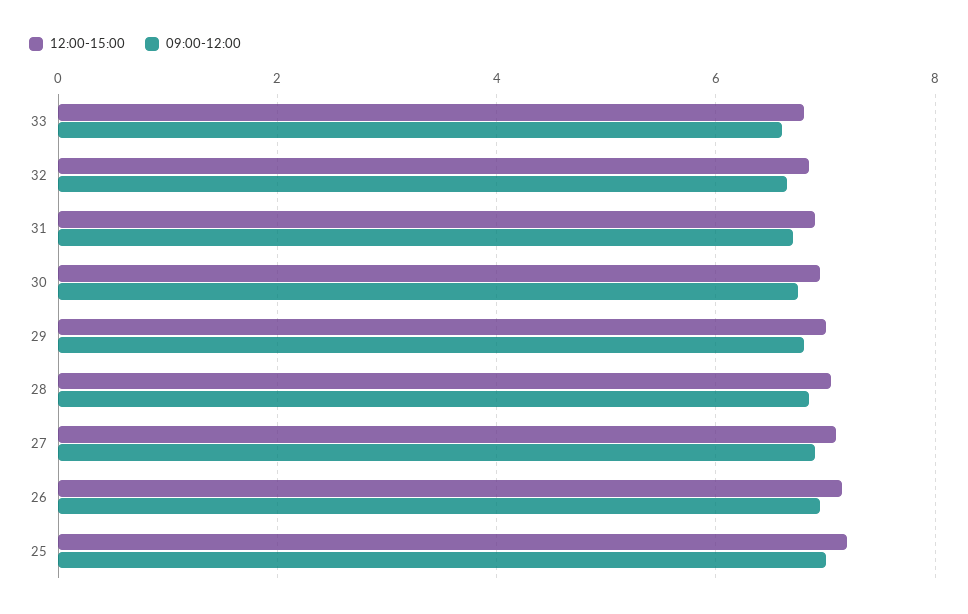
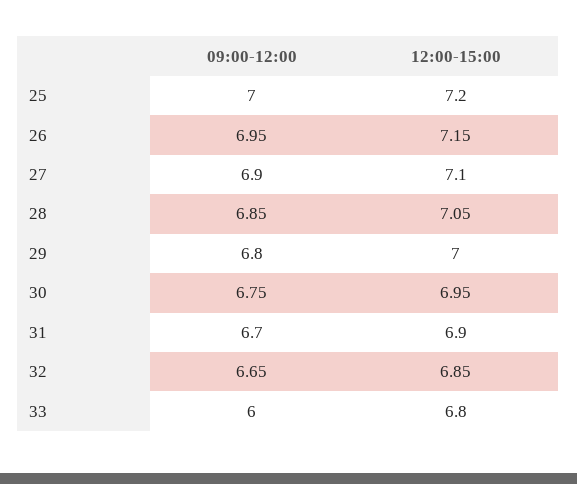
  {
    "12:00-15:00": {
      "33": 6.8,
      "32": 6.85,
      "31": 6.9,
      "30": 6.95,
      "29": 7,
      "28": 7.05,
      "27": 7.1,
      "26": 7.15,
      "25": 7.2
    },
    "09:00-12:00": {
-     "33": 6.6,
+     "33": 6,
      "32": 6.65,
      "31": 6.7,
      "30": 6.75,
      "29": 6.8,
      "28": 6.85,
      "27": 6.9,
      "26": 6.95,
      "25": 7
    }
  }

